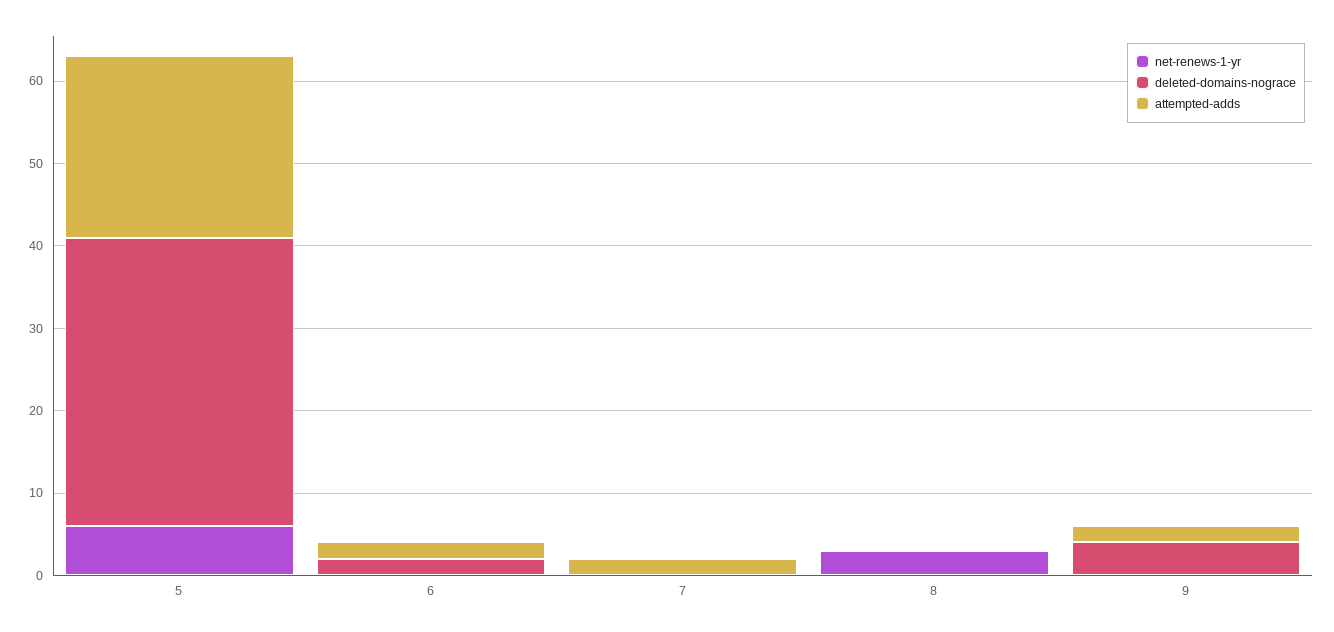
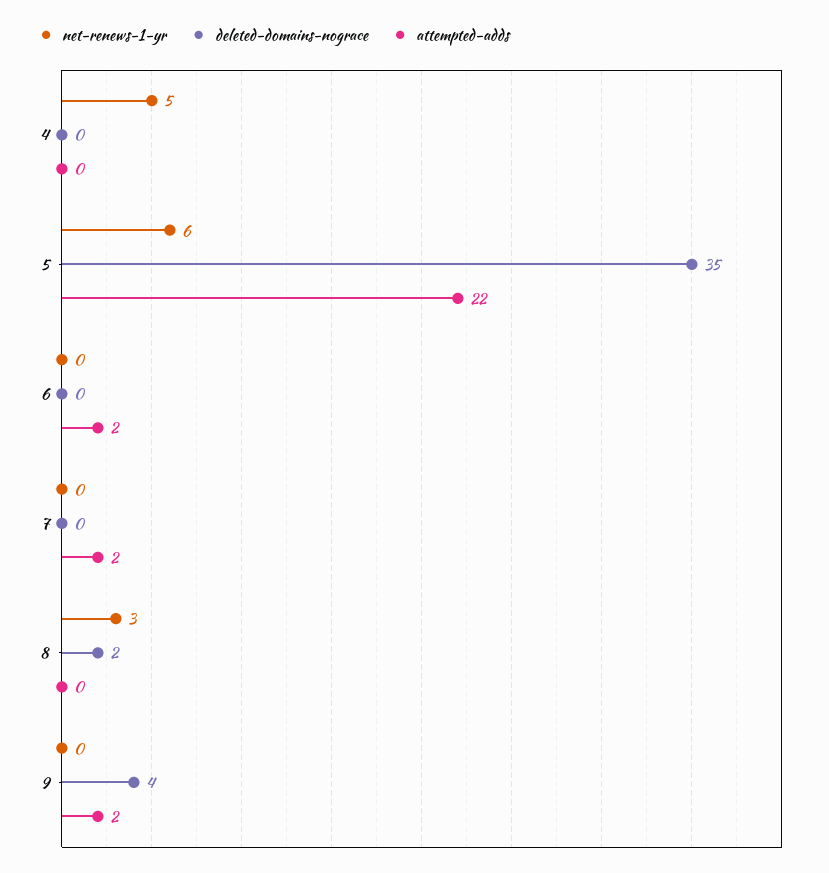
  {
    "net-renews-1-yr": {
      "5": 6,
      "6": 0,
      "7": 0,
      "8": 3,
-     "9": 0
+     "9": 0,
+     "4": 5
    },
    "deleted-domains-nograce": {
      "5": 35,
-     "6": 2,
+     "6": 0,
      "7": 0,
-     "8": 0,
+     "8": 2,
-     "9": 4
+     "9": 4,
+     "4": 0
    },
    "attempted-adds": {
      "5": 22,
      "6": 2,
      "7": 2,
      "8": 0,
-     "9": 2
+     "9": 2,
+     "4": 0
    }
  }

